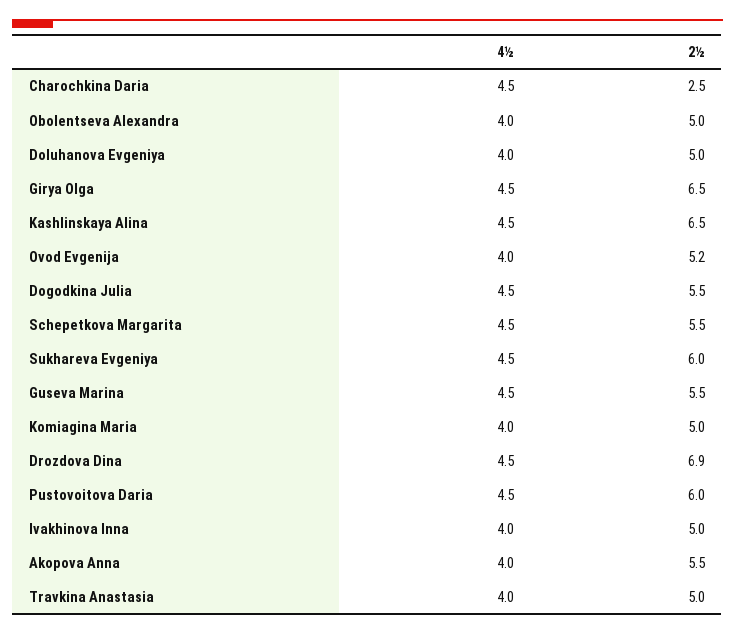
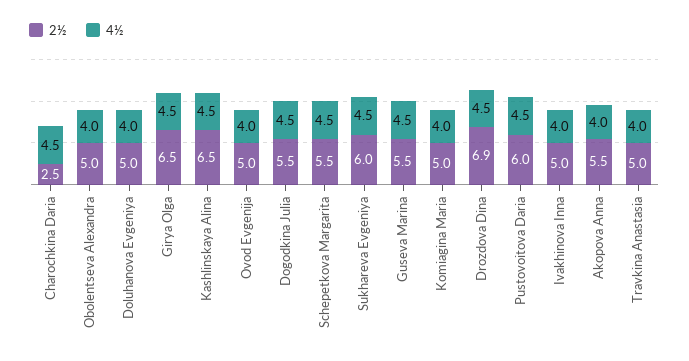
  {
    "4½": {
      "Charochkina Daria": 4.5,
      "Obolentseva Alexandra": 4,
      "Doluhanova Evgeniya": 4,
      "Girya Olga": 4.5,
      "Kashlinskaya Alina": 4.5,
      "Ovod Evgenija": 4,
      "Dogodkina Julia": 4.5,
      "Schepetkova Margarita": 4.5,
      "Sukhareva Evgeniya": 4.5,
      "Guseva Marina": 4.5,
      "Komiagina Maria": 4,
      "Drozdova Dina": 4.5,
      "Pustovoitova Daria": 4.5,
      "Ivakhinova Inna": 4,
      "Akopova Anna": 4,
      "Travkina Anastasia": 4
    },
    "2½": {
      "Charochkina Daria": 2.5,
      "Obolentseva Alexandra": 5,
      "Doluhanova Evgeniya": 5,
      "Girya Olga": 6.5,
      "Kashlinskaya Alina": 6.5,
-     "Ovod Evgenija": 5.2,
+     "Ovod Evgenija": 5,
      "Dogodkina Julia": 5.5,
      "Schepetkova Margarita": 5.5,
      "Sukhareva Evgeniya": 6,
      "Guseva Marina": 5.5,
      "Komiagina Maria": 5,
      "Drozdova Dina": 6.9,
      "Pustovoitova Daria": 6,
      "Ivakhinova Inna": 5,
      "Akopova Anna": 5.5,
      "Travkina Anastasia": 5
    }
  }

